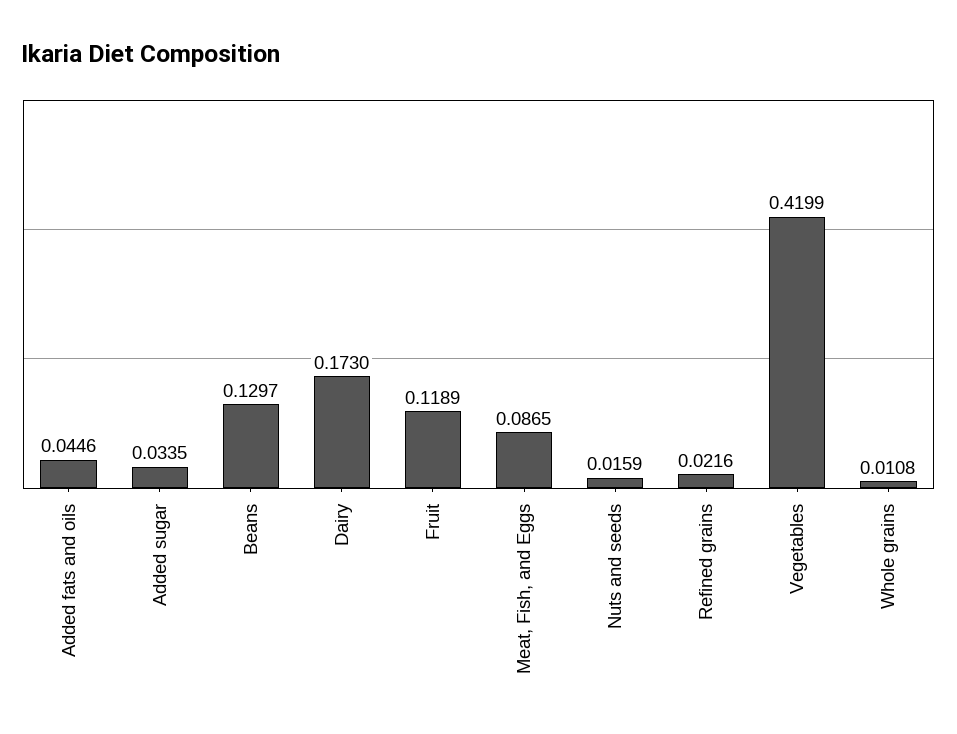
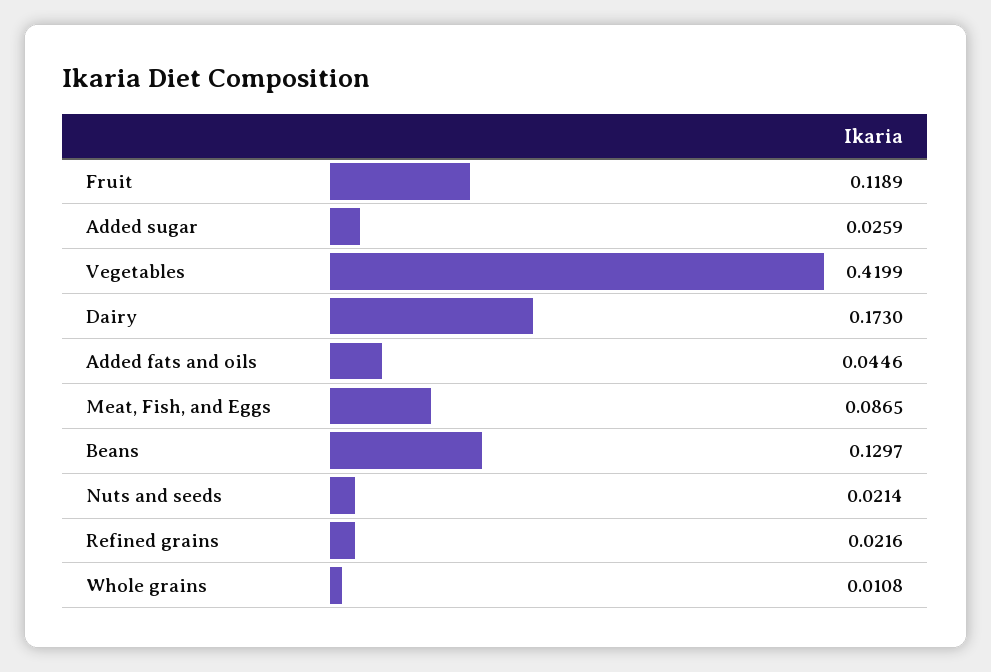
  {
    "Added fats and oils": 0.0446,
-   "Added sugar": 0.0335,
+   "Added sugar": 0.0259,
    "Beans": 0.1297,
    "Dairy": 0.173,
    "Fruit": 0.1189,
    "Meat, Fish, and Eggs": 0.0865,
-   "Nuts and seeds": 0.0159,
+   "Nuts and seeds": 0.0214,
    "Refined grains": 0.0216,
    "Vegetables": 0.4199,
    "Whole grains": 0.0108
  }

